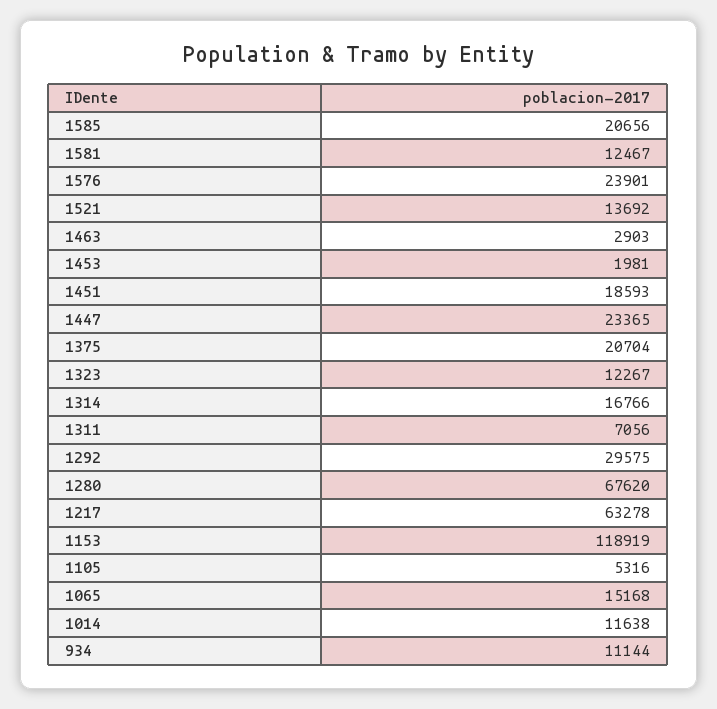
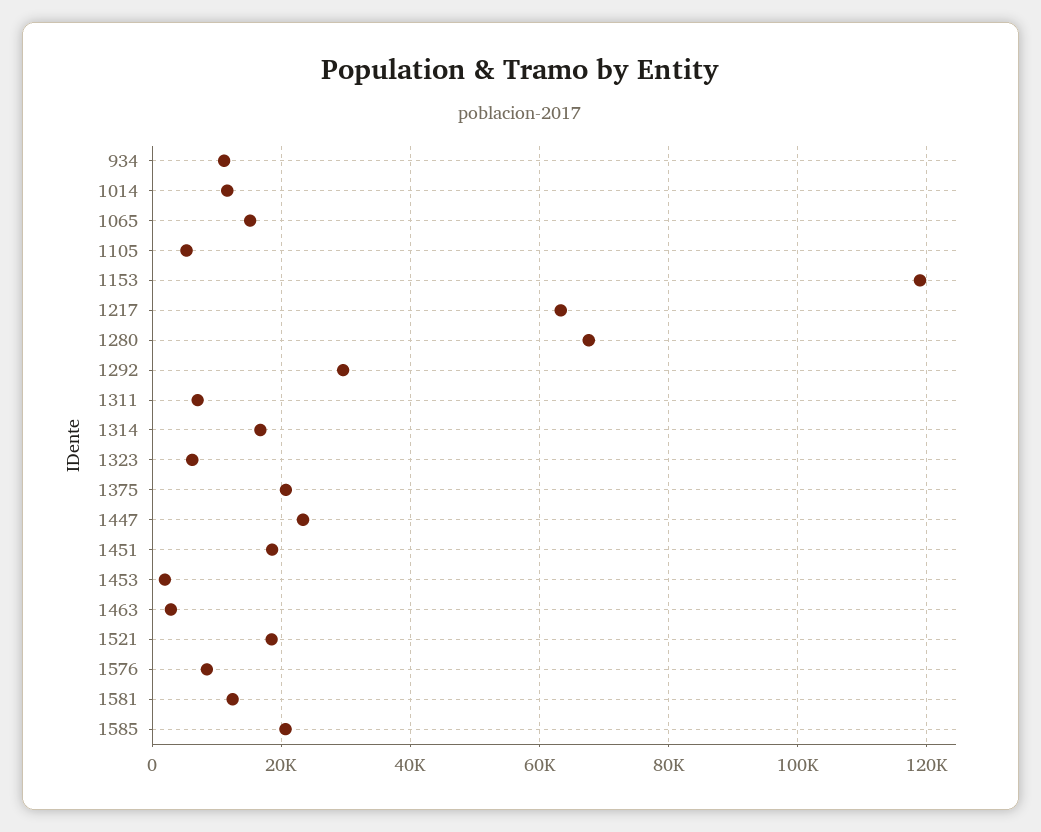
  {
    "1585": 20656,
    "1581": 12467,
-   "1576": 23901,
+   "1576": 8000,
-   "1521": 13692,
+   "1521": 18000,
    "1463": 2903,
    "1453": 1981,
    "1451": 18593,
    "1447": 23365,
    "1375": 20704,
-   "1323": 12267,
+   "1323": 6000,
    "1314": 16766,
    "1311": 7056,
    "1292": 29575,
    "1280": 67620,
    "1217": 63278,
    "1153": 118919,
    "1105": 5316,
    "1065": 15168,
    "1014": 11638,
    "934": 11144
  }

